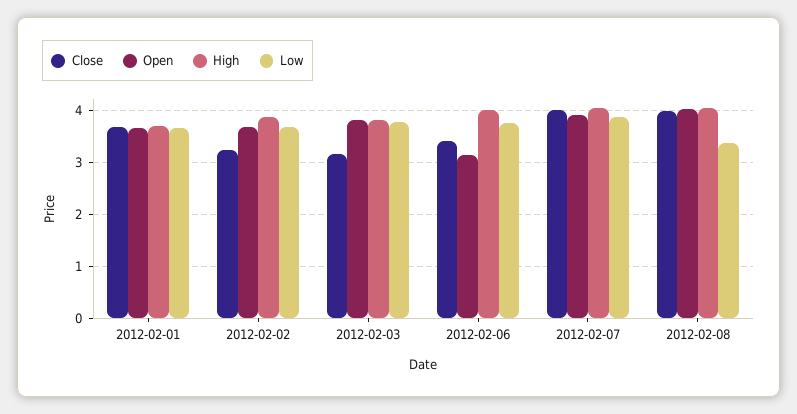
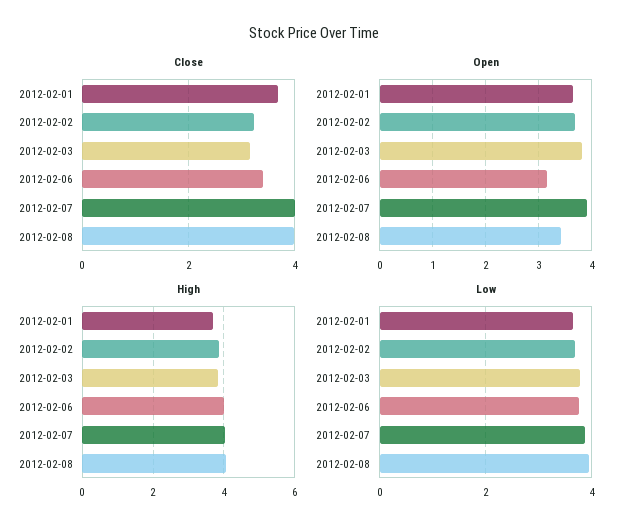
  {
    "Close": {
      "2012-02-01": 3.6,
      "2012-02-02": 3.2,
      "2012-02-03": 3.2,
      "2012-02-06": 3.4,
      "2012-02-07": 4,
      "2012-02-08": 4
    },
    "Open": {
      "2012-02-01": 3.6,
      "2012-02-02": 3.6,
      "2012-02-03": 3.8,
      "2012-02-06": 3.2,
      "2012-02-07": 4,
-     "2012-02-08": 4
+     "2012-02-08": 3.4
    },
    "High": {
      "2012-02-01": 3.8,
      "2012-02-02": 3.8,
      "2012-02-03": 3.8,
      "2012-02-06": 4,
      "2012-02-07": 4,
      "2012-02-08": 4
    },
    "Low": {
      "2012-02-01": 3.6,
      "2012-02-02": 3.6,
      "2012-02-03": 3.8,
      "2012-02-06": 3.8,
      "2012-02-07": 3.8,
-     "2012-02-08": 3.4
+     "2012-02-08": 4
    }
  }

